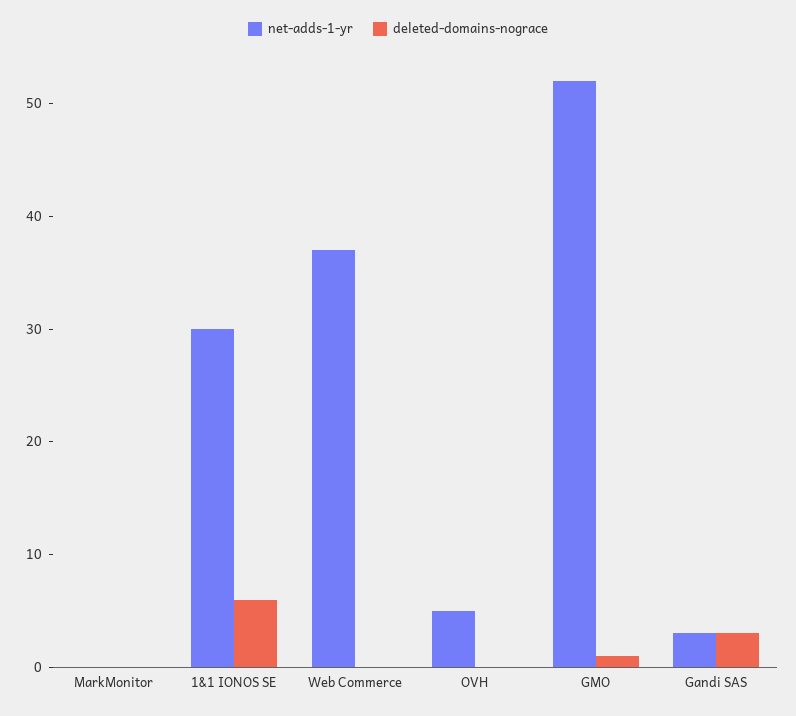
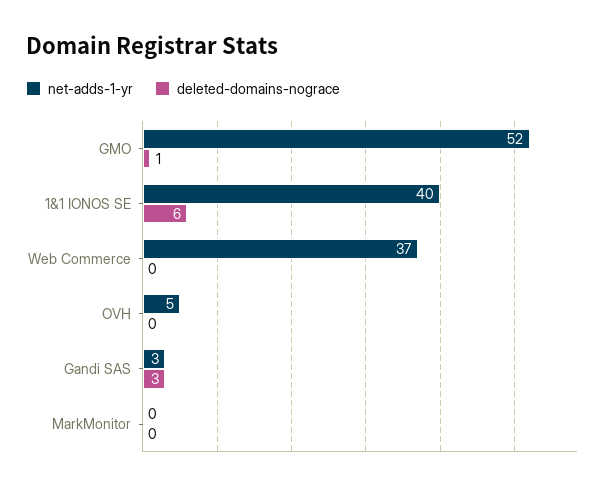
  {
    "net-adds-1-yr": {
      "MarkMonitor": 0,
-     "1&1 IONOS SE": 30,
+     "1&1 IONOS SE": 40,
      "Web Commerce": 37,
      "OVH": 5,
      "GMO": 52,
      "Gandi SAS": 3
    },
    "deleted-domains-nograce": {
      "MarkMonitor": 0,
      "1&1 IONOS SE": 6,
      "Web Commerce": 0,
      "OVH": 0,
      "GMO": 1,
      "Gandi SAS": 3
    }
  }

